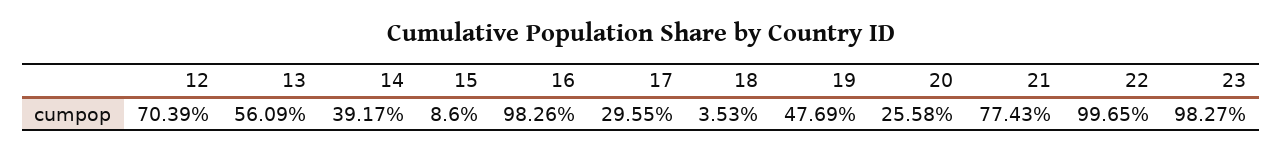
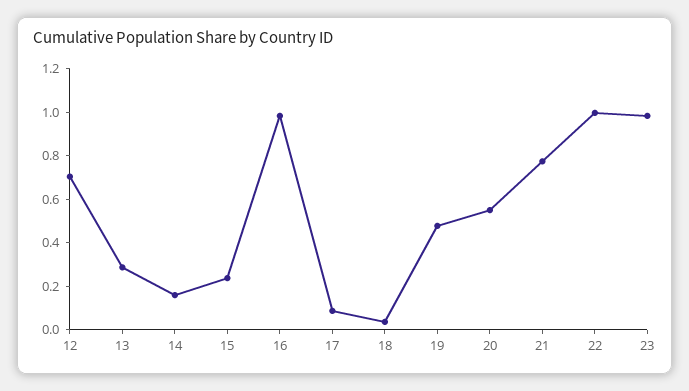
  {
    "12": 0.7039,
-   "13": 0.5609,
+   "13": 0.3,
-   "14": 0.3917,
+   "14": 0.15,
-   "15": 0.086,
+   "15": 0.25,
    "16": 0.9826,
-   "17": 0.2955,
+   "17": 0.1,
    "18": 0.0353,
    "19": 0.4769,
-   "20": 0.2558,
+   "20": 0.55,
    "21": 0.7743,
    "22": 0.9965,
    "23": 0.9827
  }

